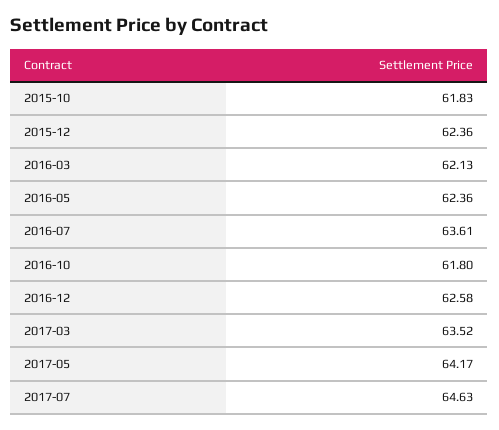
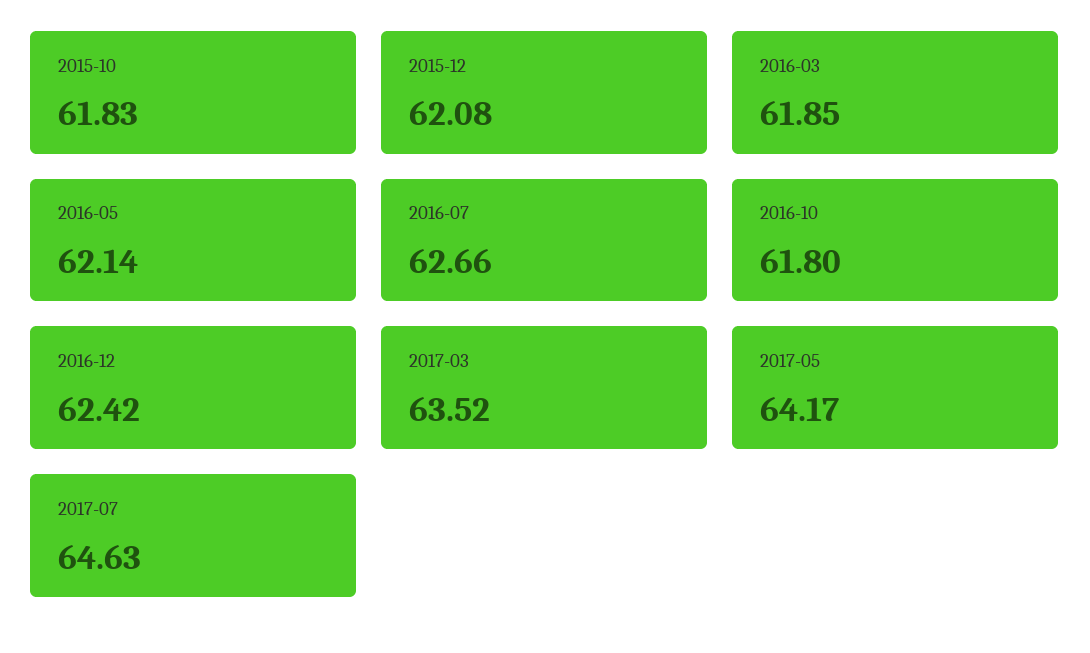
  {
    "2015-10": 61.83,
-   "2015-12": 62.36,
+   "2015-12": 62.08,
-   "2016-03": 62.13,
+   "2016-03": 61.85,
-   "2016-05": 62.36,
+   "2016-05": 62.14,
-   "2016-07": 63.61,
+   "2016-07": 62.66,
    "2016-10": 61.8,
-   "2016-12": 62.58,
+   "2016-12": 62.42,
    "2017-03": 63.52,
    "2017-05": 64.17,
    "2017-07": 64.63
  }

